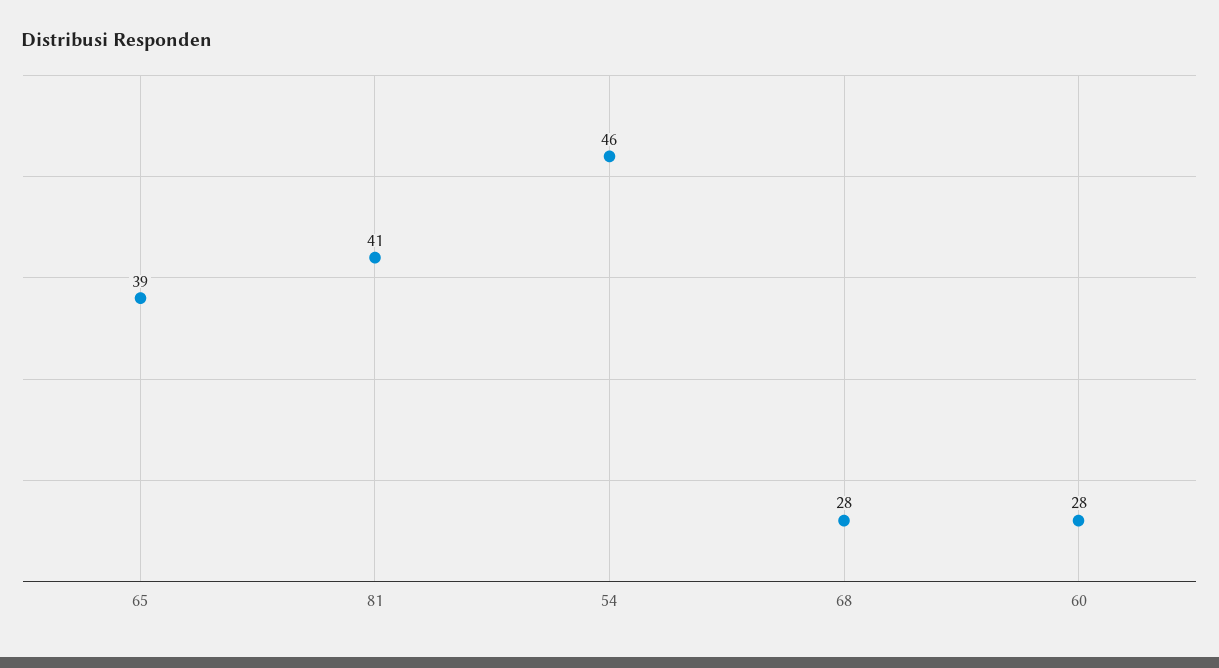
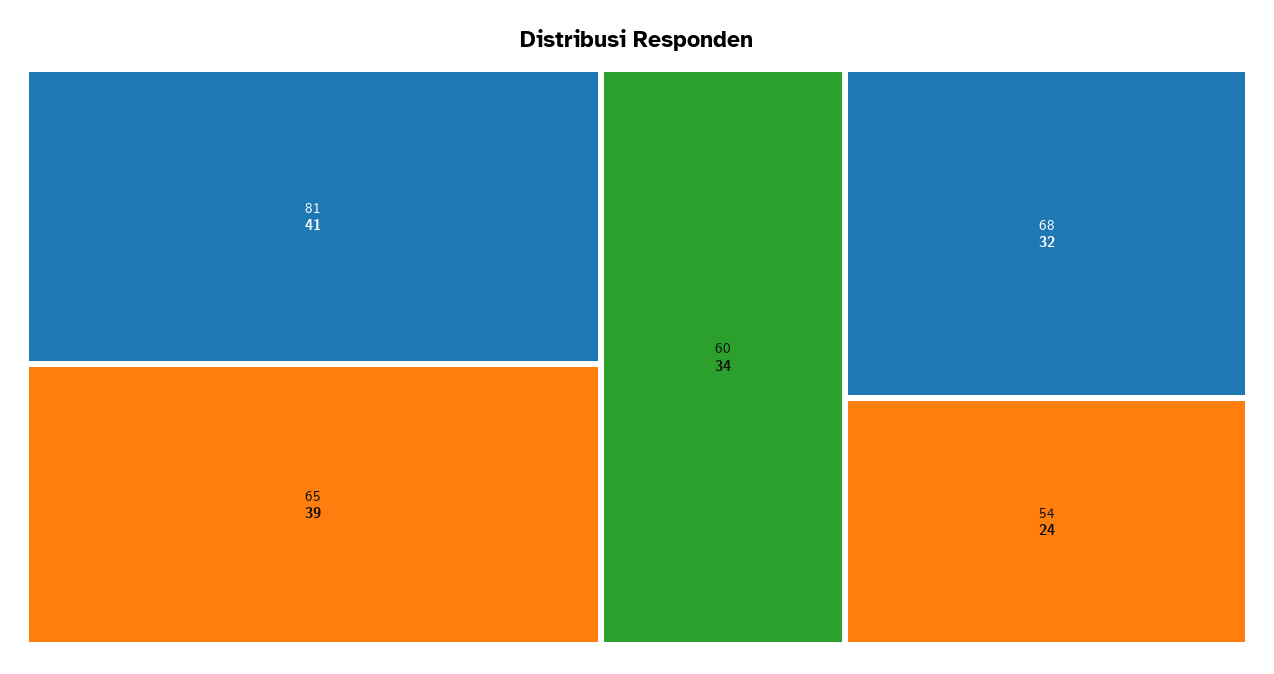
  {
    "65": 39,
    "81": 41,
-   "54": 46,
+   "54": 24,
-   "68": 28,
+   "68": 32,
-   "60": 28
+   "60": 34
  }

